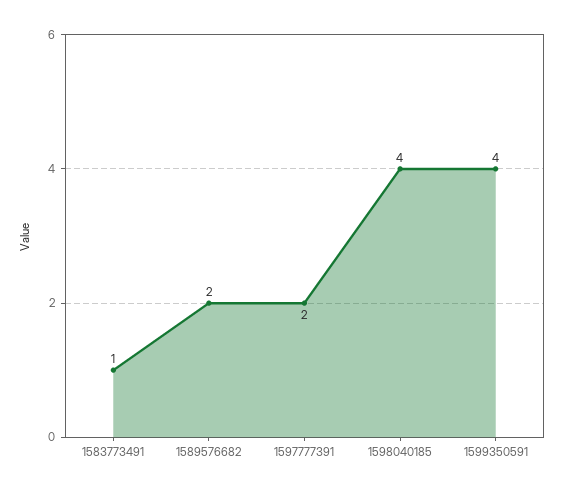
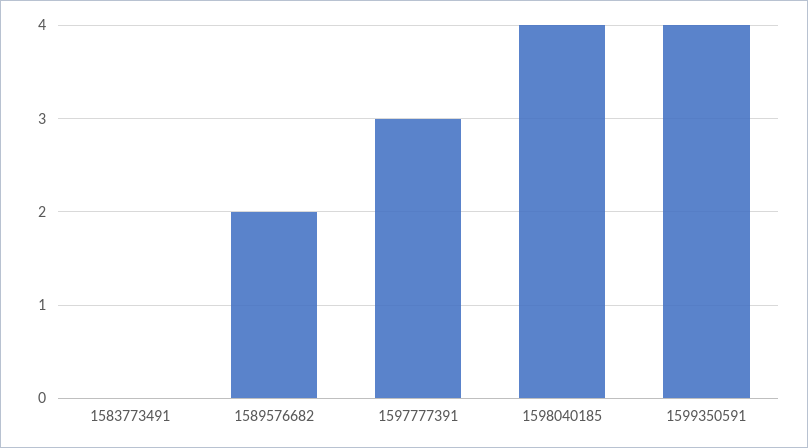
  {
-   "1583773491": 1,
+   "1583773491": 0,
    "1589576682": 2,
-   "1597777391": 2,
+   "1597777391": 3,
    "1598040185": 4,
    "1599350591": 4
  }

